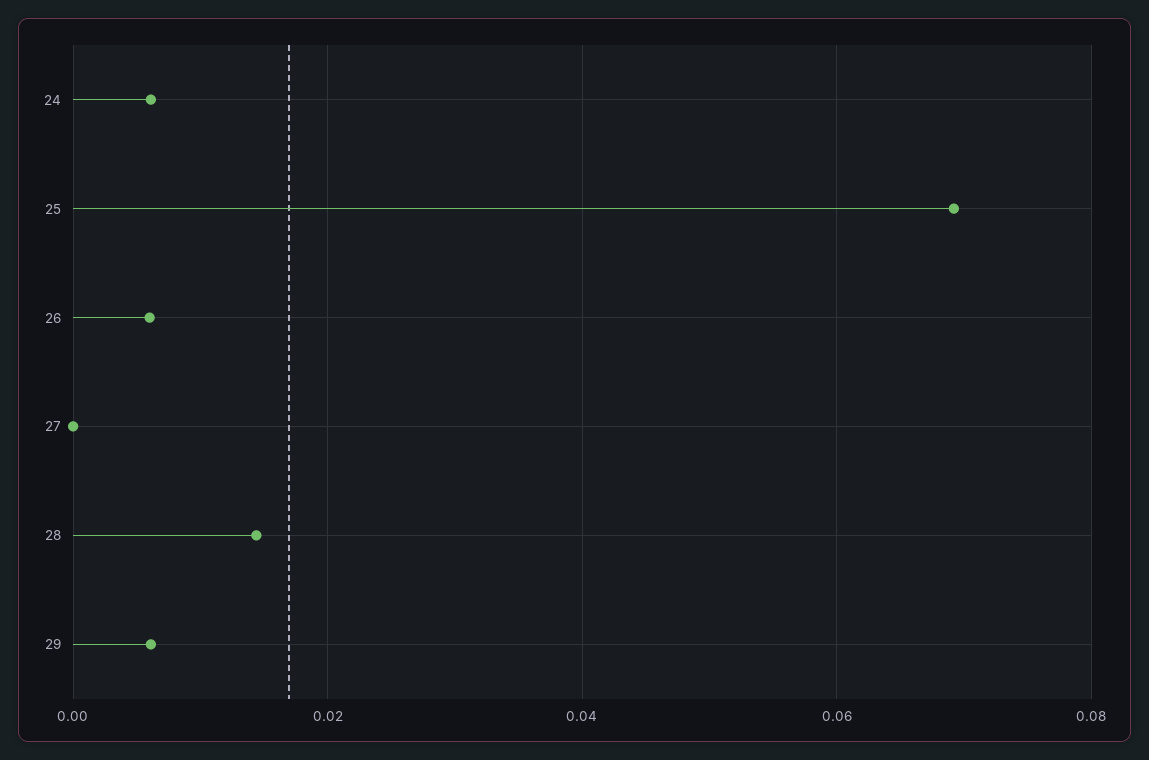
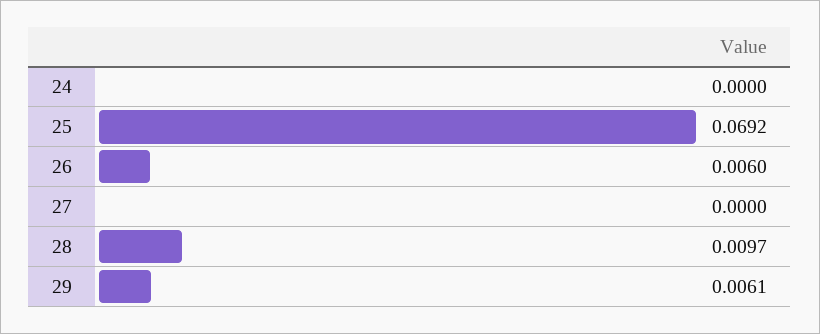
  {
-   "24": 0.006,
+   "24": 0,
    "25": 0.0692,
    "26": 0.006,
    "27": 0,
-   "28": 0.014,
+   "28": 0.0097,
    "29": 0.0061
  }

